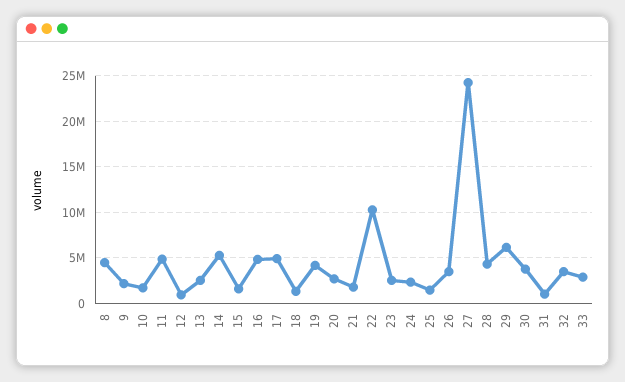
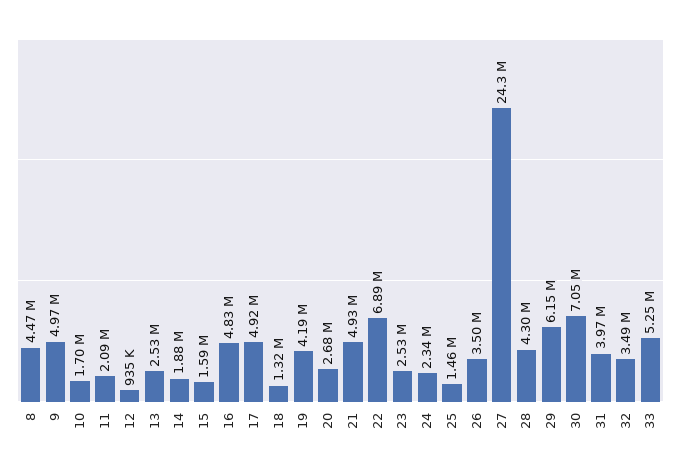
  {
    "8": 4470000,
-   "9": 2000000,
+   "9": 4970000,
    "10": 1700000,
-   "11": 5000000,
+   "11": 2090000,
    "12": 935000,
    "13": 2530000,
-   "14": 5000000,
+   "14": 1880000,
    "15": 1590000,
    "16": 4830000,
    "17": 4920000,
    "18": 1320000,
    "19": 4190000,
    "20": 2680000,
-   "21": 2000000,
+   "21": 4930000,
-   "22": 10000000,
+   "22": 6890000,
    "23": 2530000,
    "24": 2340000,
    "25": 1460000,
    "26": 3500000,
    "27": 24300000,
    "28": 4300000,
    "29": 6150000,
-   "30": 4000000,
+   "30": 7050000,
-   "31": 1000000,
+   "31": 3970000,
    "32": 3490000,
-   "33": 3000000
+   "33": 5250000
  }

